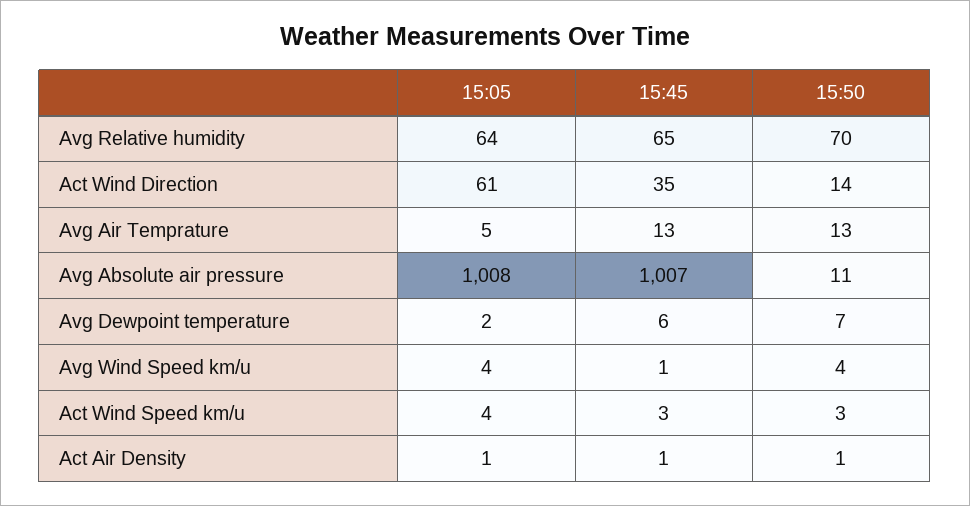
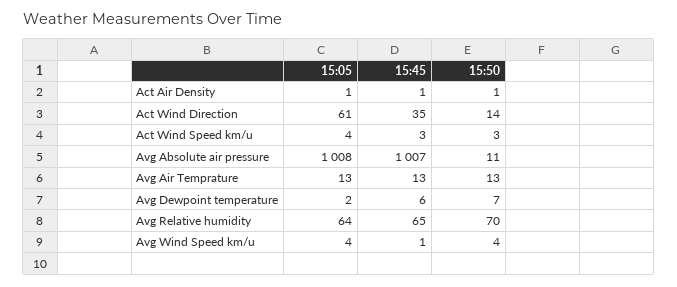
  {
    "15:05": {
      "Avg Relative humidity": 64,
      "Act Wind Direction": 61,
-     "Avg Air Temprature": 5,
+     "Avg Air Temprature": 13,
      "Avg Absolute air pressure": 1008,
      "Avg Dewpoint temperature": 2,
      "Avg Wind Speed km/u": 4,
      "Act Wind Speed km/u": 4,
      "Act Air Density": 1
    },
    "15:45": {
      "Avg Relative humidity": 65,
      "Act Wind Direction": 35,
      "Avg Air Temprature": 13,
      "Avg Absolute air pressure": 1007,
      "Avg Dewpoint temperature": 6,
      "Avg Wind Speed km/u": 1,
      "Act Wind Speed km/u": 3,
      "Act Air Density": 1
    },
    "15:50": {
      "Avg Relative humidity": 70,
      "Act Wind Direction": 14,
      "Avg Air Temprature": 13,
      "Avg Absolute air pressure": 11,
      "Avg Dewpoint temperature": 7,
      "Avg Wind Speed km/u": 4,
      "Act Wind Speed km/u": 3,
      "Act Air Density": 1
    }
  }

